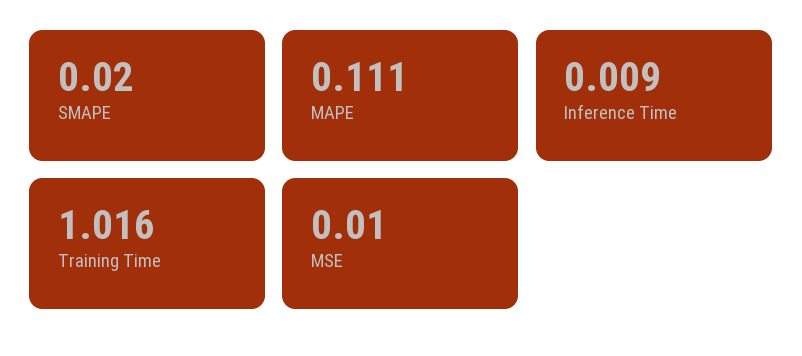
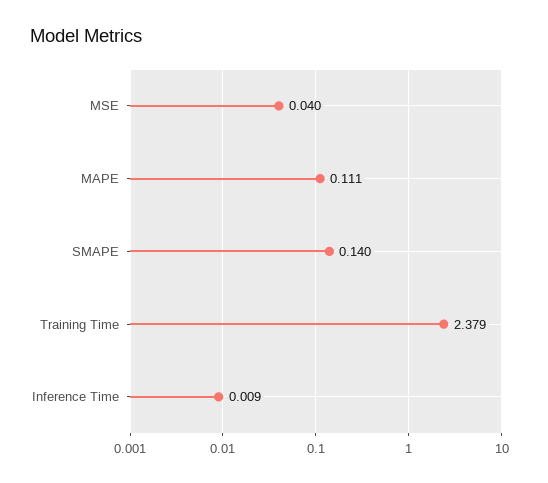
  {
-   "SMAPE": 0.02,
+   "SMAPE": 0.14,
    "MAPE": 0.111,
    "Inference Time": 0.009,
-   "Training Time": 1.016,
+   "Training Time": 2.379,
-   "MSE": 0.01
+   "MSE": 0.04
  }

